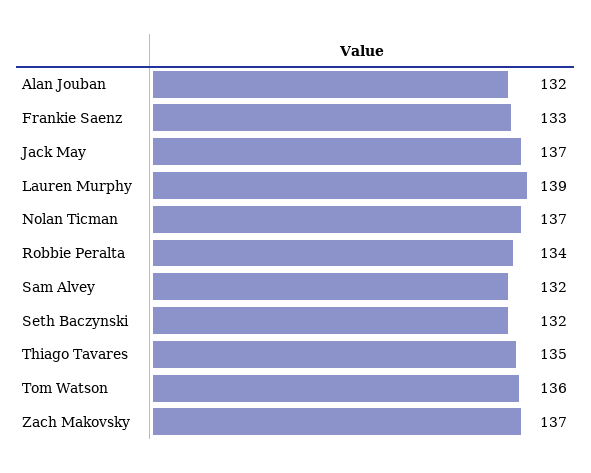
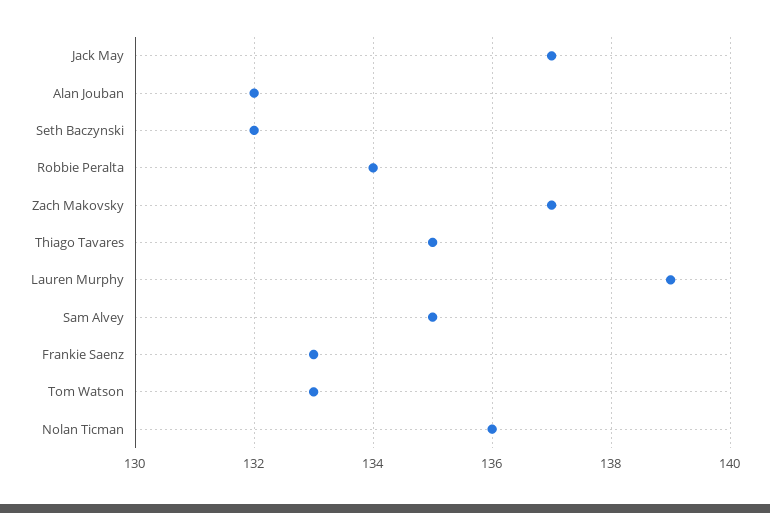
  {
    "Alan Jouban": 132,
    "Frankie Saenz": 133,
    "Jack May": 137,
    "Lauren Murphy": 139,
-   "Nolan Ticman": 137,
+   "Nolan Ticman": 136,
    "Robbie Peralta": 134,
-   "Sam Alvey": 132,
+   "Sam Alvey": 135,
    "Seth Baczynski": 132,
    "Thiago Tavares": 135,
-   "Tom Watson": 136,
+   "Tom Watson": 133,
    "Zach Makovsky": 137
  }

